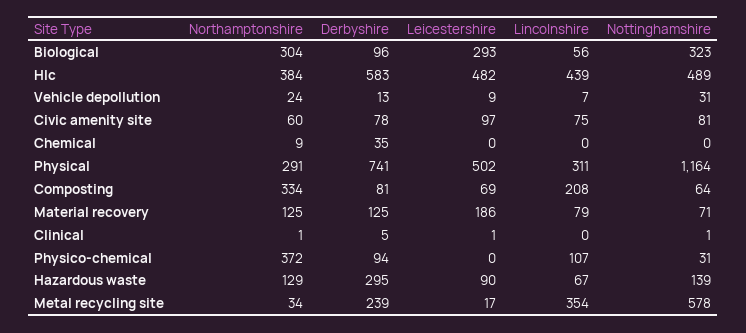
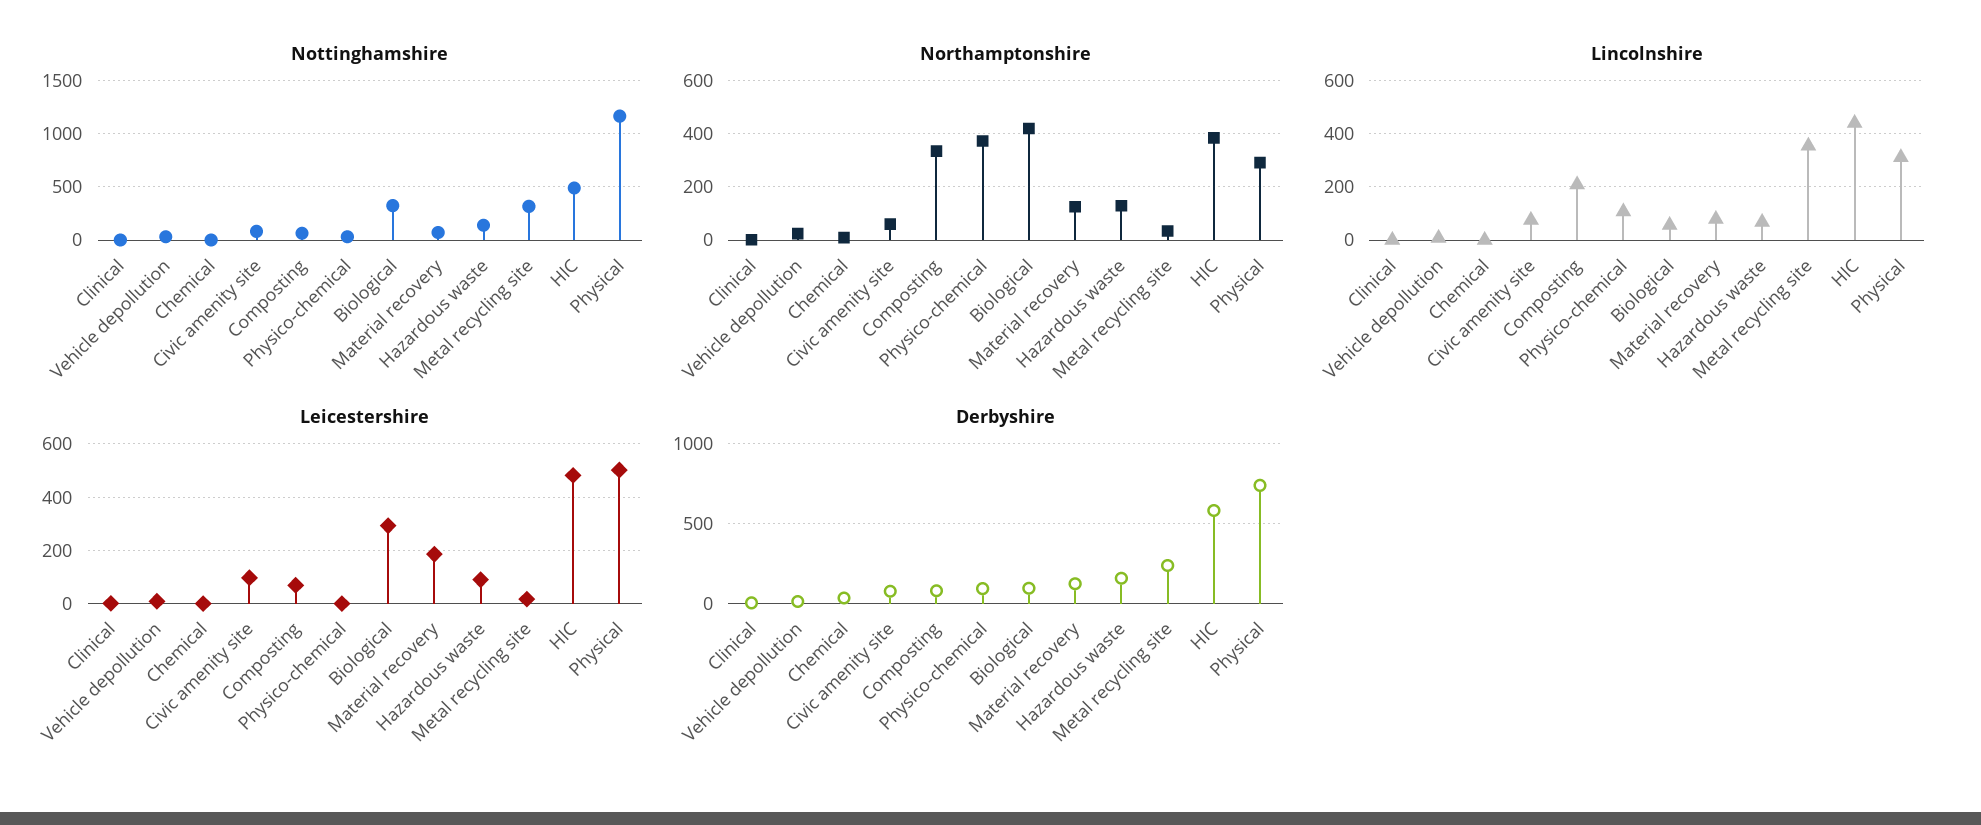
  {
    "Northamptonshire": {
-     "Biological": 304,
+     "Biological": 425,
      "Hlc": 384,
      "Vehicle depollution": 24,
      "Civic amenity site": 60,
      "Chemical": 9,
      "Physical": 291,
      "Composting": 334,
      "Material recovery": 125,
      "Clinical": 1,
      "Physico-chemical": 372,
      "Hazardous waste": 129,
      "Metal recycling site": 34
    },
    "Derbyshire": {
      "Biological": 96,
      "Hlc": 583,
      "Vehicle depollution": 13,
      "Civic amenity site": 78,
      "Chemical": 35,
      "Physical": 741,
      "Composting": 81,
      "Material recovery": 125,
      "Clinical": 5,
      "Physico-chemical": 94,
-     "Hazardous waste": 295,
+     "Hazardous waste": 150,
      "Metal recycling site": 239
    },
    "Leicestershire": {
      "Biological": 293,
      "Hlc": 482,
      "Vehicle depollution": 9,
      "Civic amenity site": 97,
      "Chemical": 0,
      "Physical": 502,
      "Composting": 69,
      "Material recovery": 186,
      "Clinical": 1,
      "Physico-chemical": 0,
      "Hazardous waste": 90,
      "Metal recycling site": 17
    },
    "Lincolnshire": {
      "Biological": 56,
      "Hlc": 439,
      "Vehicle depollution": 7,
      "Civic amenity site": 75,
      "Chemical": 0,
      "Physical": 311,
      "Composting": 208,
      "Material recovery": 79,
      "Clinical": 0,
      "Physico-chemical": 107,
      "Hazardous waste": 67,
      "Metal recycling site": 354
    },
    "Nottinghamshire": {
      "Biological": 323,
      "Hlc": 489,
      "Vehicle depollution": 31,
      "Civic amenity site": 81,
      "Chemical": 0,
      "Physical": 1164,
      "Composting": 64,
      "Material recovery": 71,
      "Clinical": 1,
      "Physico-chemical": 31,
      "Hazardous waste": 139,
-     "Metal recycling site": 578
+     "Metal recycling site": 300
    }
  }

